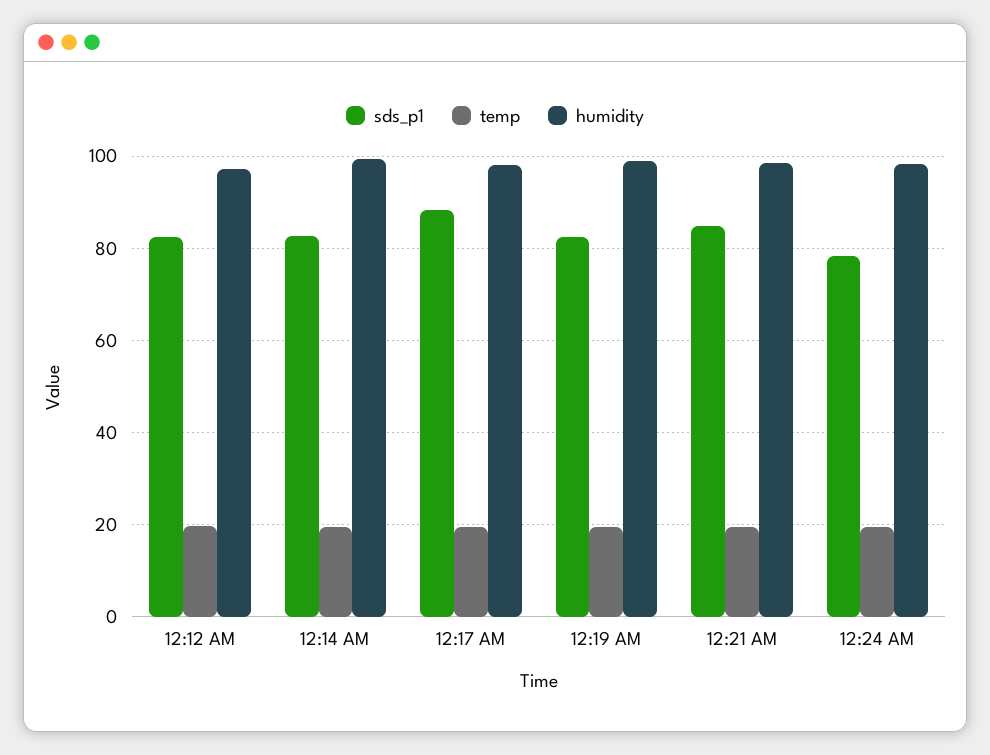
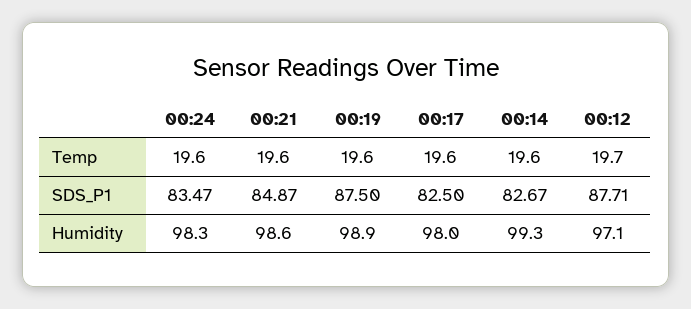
  {
    "sds_p1": {
-     "12:12 AM": 82,
+     "12:12 AM": 87.71,
      "12:14 AM": 82.67,
-     "12:17 AM": 88,
+     "12:17 AM": 82.5,
-     "12:19 AM": 82,
+     "12:19 AM": 87.5,
      "12:21 AM": 84.87,
-     "12:24 AM": 78
+     "12:24 AM": 83.47
    },
    "temp": {
      "12:12 AM": 19.7,
      "12:14 AM": 19.6,
      "12:17 AM": 19.6,
      "12:19 AM": 19.6,
      "12:21 AM": 19.6,
      "12:24 AM": 19.6
    },
    "humidity": {
      "12:12 AM": 97.1,
      "12:14 AM": 99.3,
      "12:17 AM": 98,
      "12:19 AM": 98.9,
      "12:21 AM": 98.6,
      "12:24 AM": 98.3
    }
  }

